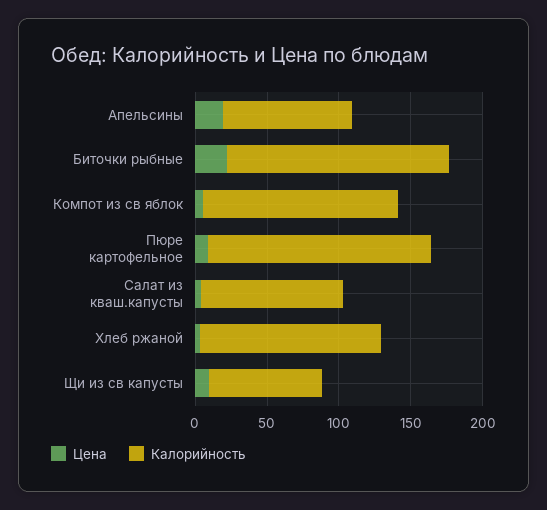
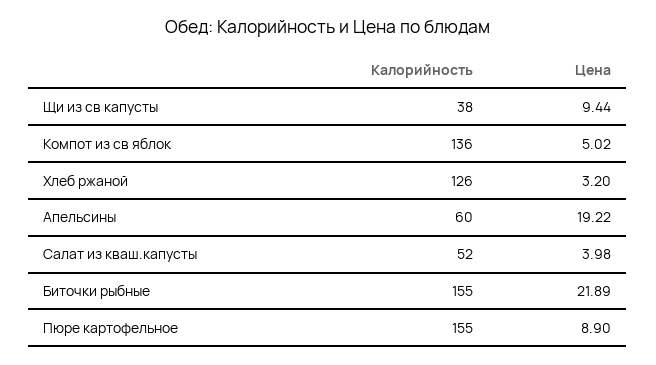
  {
    "Цена": {
      "Апельсины": 19.22,
      "Биточки рыбные": 21.89,
      "Компот из св яблок": 5.02,
      "Пюре картофельное": 8.9,
      "Салат из кваш.капусты": 3.98,
      "Хлеб ржаной": 3.2,
      "Щи из св капусты": 9.44
    },
    "Калорийность": {
-     "Апельсины": 90,
+     "Апельсины": 60,
      "Биточки рыбные": 155,
      "Компот из св яблок": 136,
      "Пюре картофельное": 155,
-     "Салат из кваш.капусты": 100,
+     "Салат из кваш.капусты": 52,
      "Хлеб ржаной": 126,
-     "Щи из св капусты": 80
+     "Щи из св капусты": 38
    }
  }

